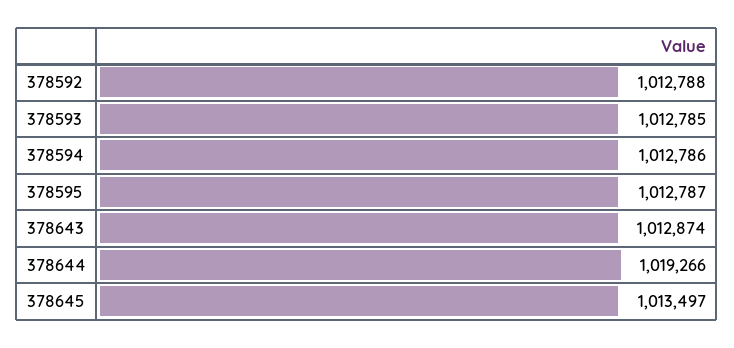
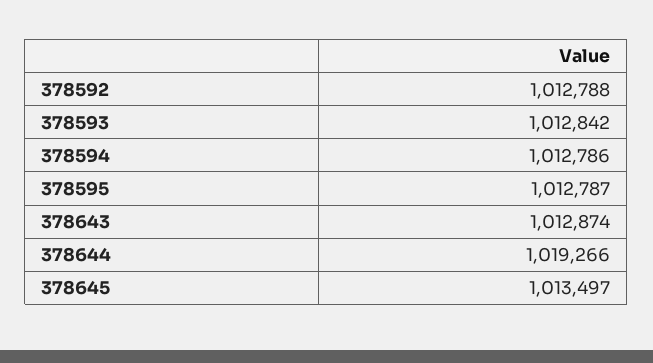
  {
    "378592": 1012788,
-   "378593": 1012785,
+   "378593": 1012842,
    "378594": 1012786,
    "378595": 1012787,
    "378643": 1012874,
    "378644": 1019266,
    "378645": 1013497
  }

